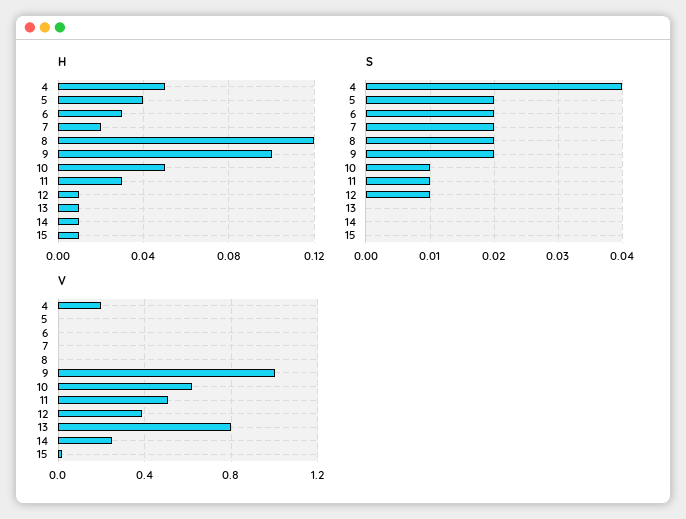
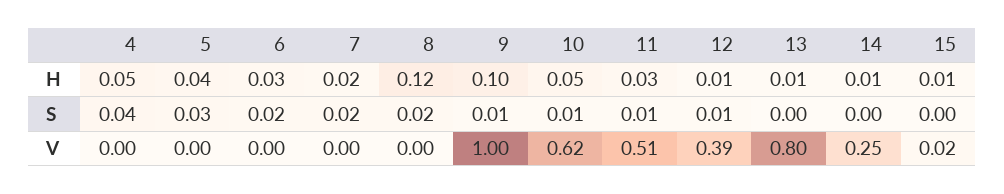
  {
    "H": {
      "4": 0.05,
      "5": 0.04,
      "6": 0.03,
      "7": 0.02,
      "8": 0.12,
      "9": 0.1,
      "10": 0.05,
      "11": 0.03,
      "12": 0.01,
      "13": 0.01,
      "14": 0.01,
      "15": 0.01
    },
    "S": {
      "4": 0.04,
-     "5": 0.02,
+     "5": 0.03,
      "6": 0.02,
      "7": 0.02,
      "8": 0.02,
-     "9": 0.02,
+     "9": 0.01,
      "10": 0.01,
      "11": 0.01,
      "12": 0.01,
      "13": 0,
      "14": 0,
      "15": 0
    },
    "V": {
-     "4": 0.2,
+     "4": 0,
      "5": 0,
      "6": 0,
      "7": 0,
      "8": 0,
      "9": 1,
      "10": 0.62,
      "11": 0.51,
      "12": 0.39,
      "13": 0.8,
      "14": 0.25,
      "15": 0.02
    }
  }

